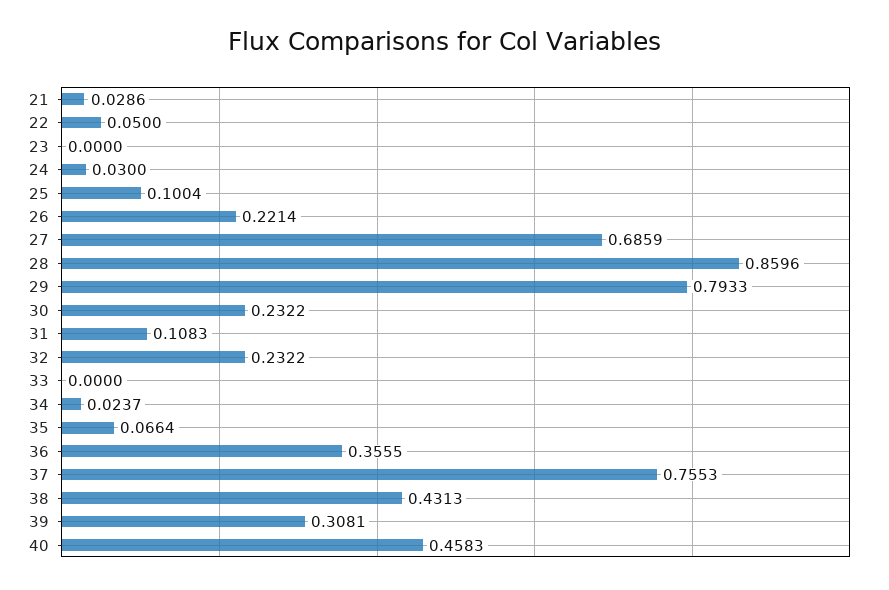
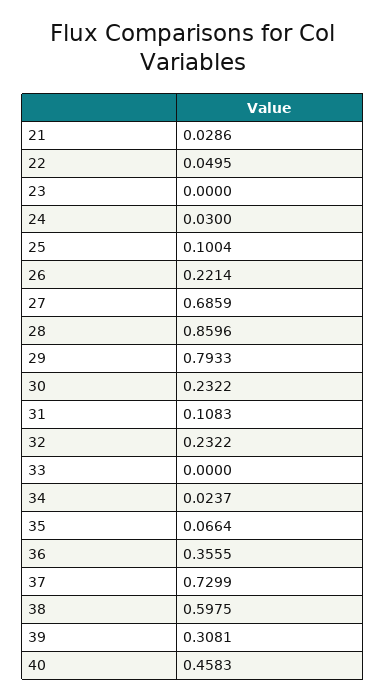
  {
    "21": 0.0286,
-   "22": 0.05,
+   "22": 0.0495,
    "23": 0,
    "24": 0.03,
    "25": 0.1004,
    "26": 0.2214,
    "27": 0.6859,
    "28": 0.8596,
    "29": 0.7933,
    "30": 0.2322,
    "31": 0.1083,
    "32": 0.2322,
    "33": 0,
    "34": 0.0237,
    "35": 0.0664,
    "36": 0.3555,
-   "37": 0.7553,
+   "37": 0.7299,
-   "38": 0.4313,
+   "38": 0.5975,
    "39": 0.3081,
    "40": 0.4583
  }

